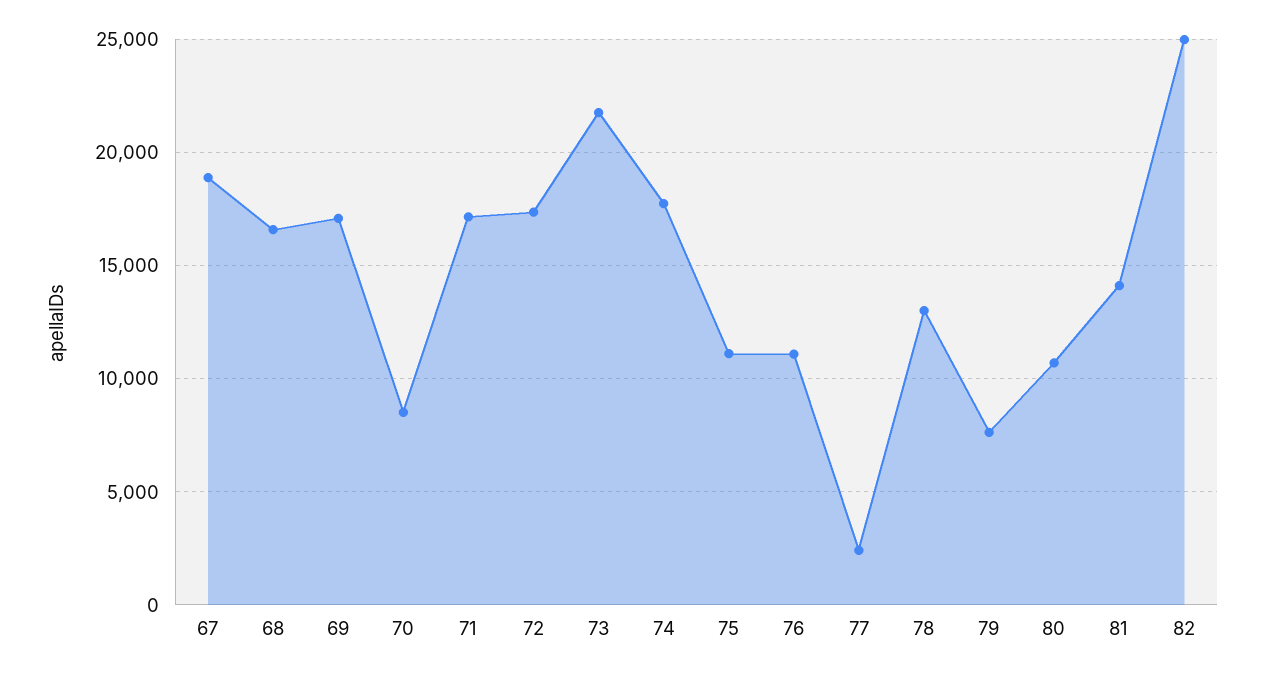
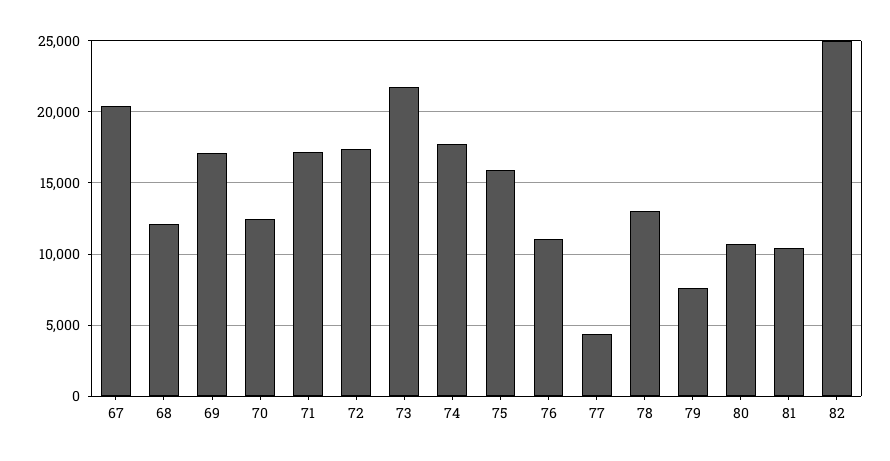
  {
-   "67": 19000,
+   "67": 20500,
-   "68": 16500,
+   "68": 12000,
    "69": 17000,
-   "70": 8500,
+   "70": 12500,
    "71": 17000,
    "72": 17500,
    "73": 22000,
    "74": 17500,
-   "75": 11000,
+   "75": 16000,
    "76": 11000,
-   "77": 2500,
+   "77": 4500,
    "78": 13000,
    "79": 7500,
    "80": 10500,
-   "81": 14000,
+   "81": 10500,
    "82": 25000
  }

